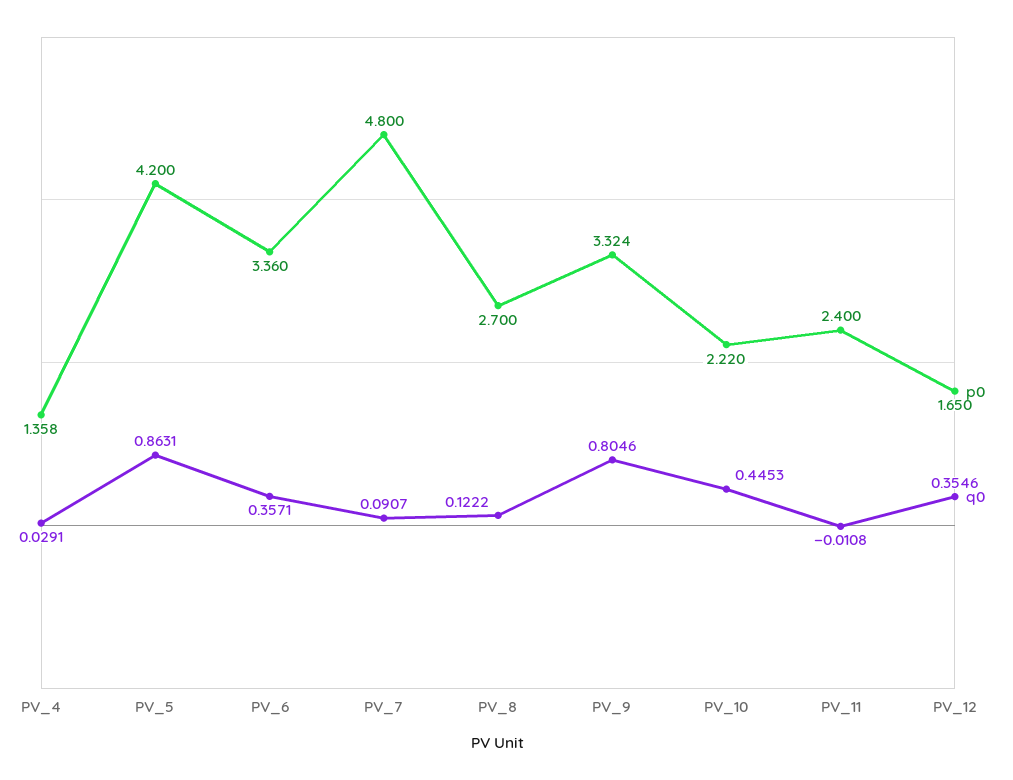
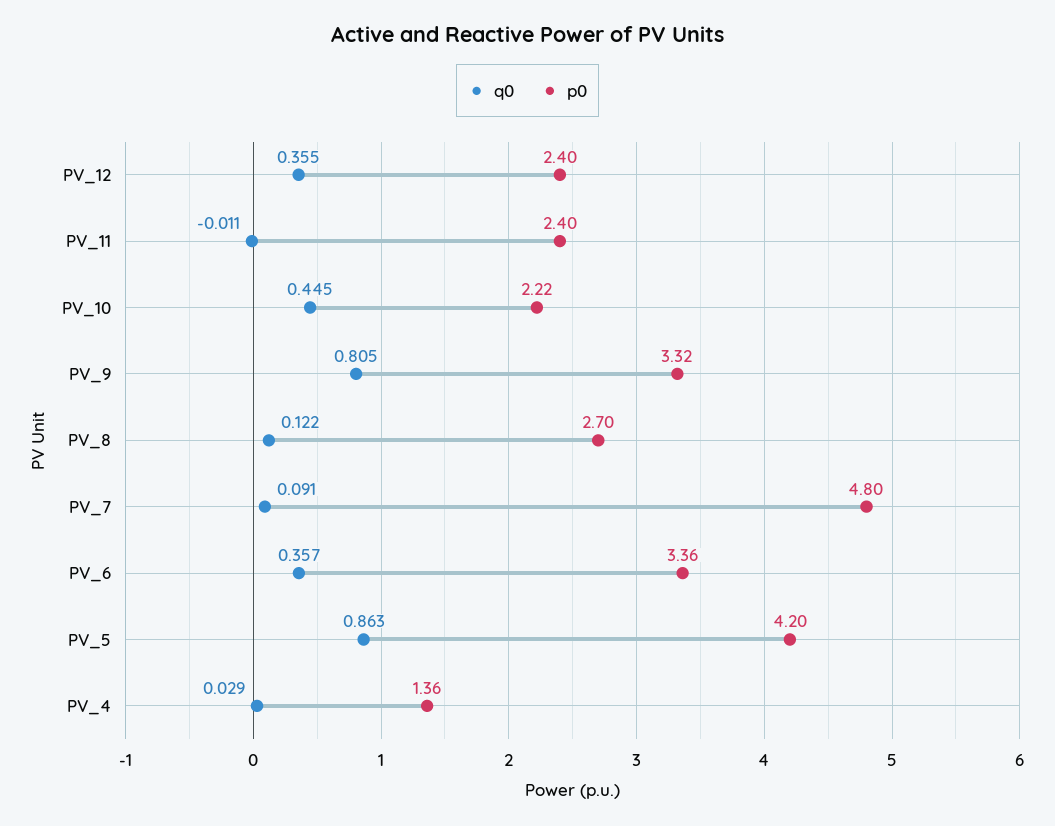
  {
    "p0": {
      "PV_4": 1.358,
      "PV_5": 4.2,
      "PV_6": 3.36,
      "PV_7": 4.8,
      "PV_8": 2.7,
      "PV_9": 3.324,
      "PV_10": 2.22,
      "PV_11": 2.4,
-     "PV_12": 1.65
+     "PV_12": 2.4
    },
    "q0": {
      "PV_4": 0.0291,
      "PV_5": 0.8631,
      "PV_6": 0.3571,
      "PV_7": 0.0907,
      "PV_8": 0.1222,
      "PV_9": 0.8046,
      "PV_10": 0.4453,
      "PV_11": -0.0108,
      "PV_12": 0.3546
    }
  }

